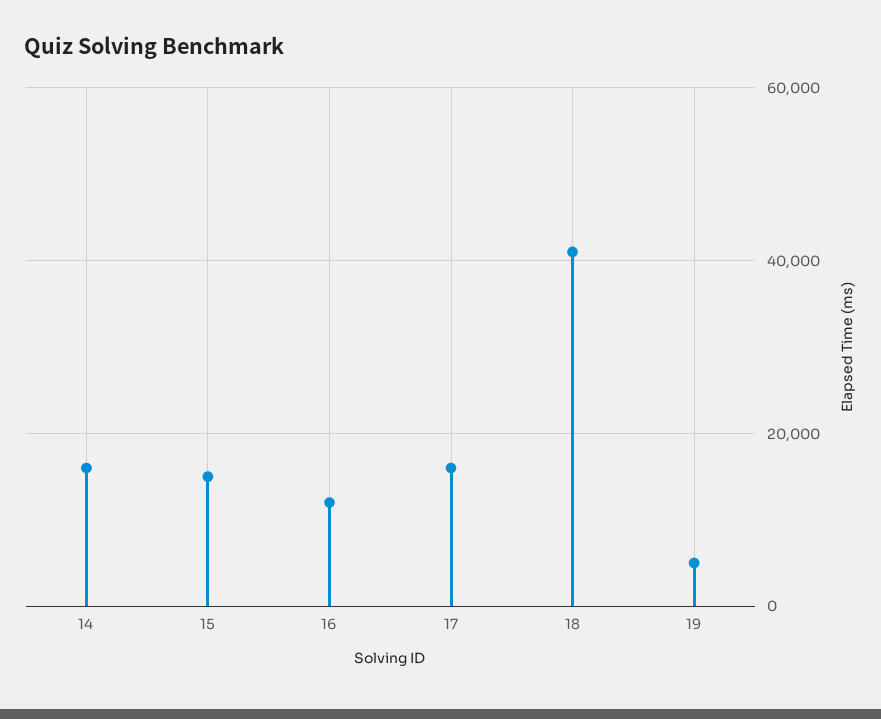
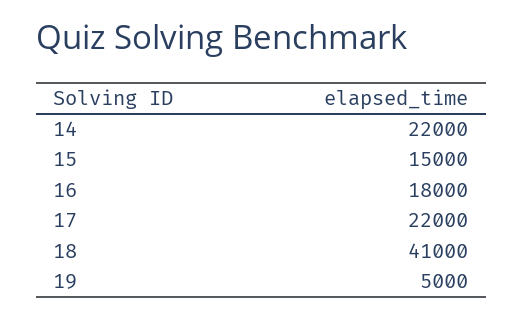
  {
-   "14": 16000,
+   "14": 22000,
    "15": 15000,
-   "16": 12000,
+   "16": 18000,
-   "17": 16000,
+   "17": 22000,
    "18": 41000,
    "19": 5000
  }

